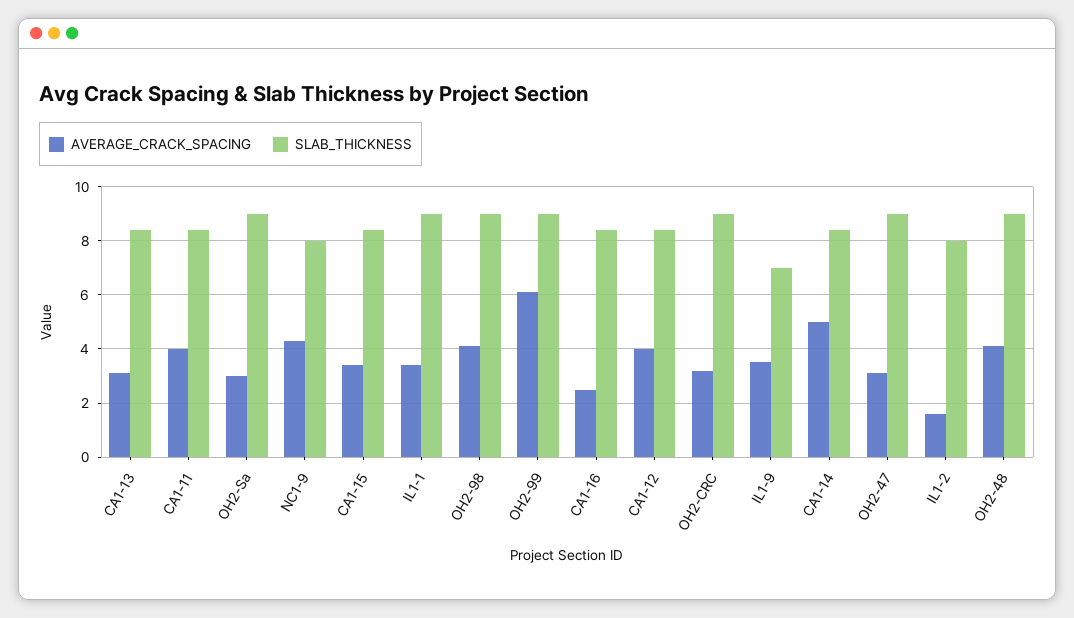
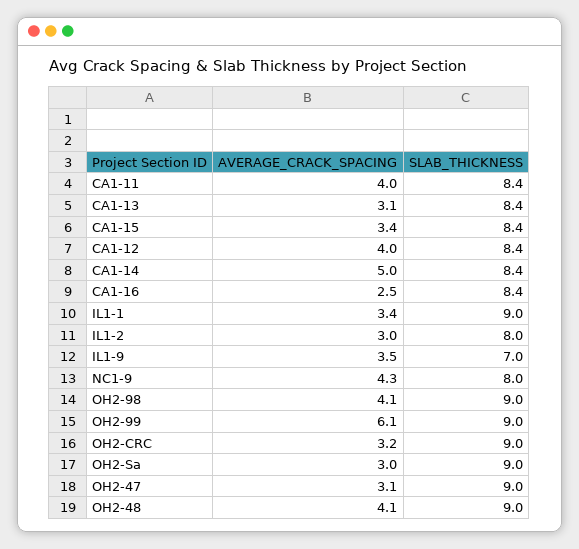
  {
    "AVERAGE_CRACK_SPACING": {
      "CA1-13": 3.1,
      "CA1-11": 4,
      "OH2-Sa": 3,
      "NC1-9": 4.3,
      "CA1-15": 3.4,
      "IL1-1": 3.4,
      "OH2-98": 4.1,
      "OH2-99": 6.1,
      "CA1-16": 2.5,
      "CA1-12": 4,
      "OH2-CRC": 3.2,
      "IL1-9": 3.5,
      "CA1-14": 5,
      "OH2-47": 3.1,
-     "IL1-2": 1.5,
+     "IL1-2": 3,
      "OH2-48": 4.1
    },
    "SLAB_THICKNESS": {
      "CA1-13": 8.4,
      "CA1-11": 8.4,
      "OH2-Sa": 9,
      "NC1-9": 8,
      "CA1-15": 8.4,
      "IL1-1": 9,
      "OH2-98": 9,
      "OH2-99": 9,
      "CA1-16": 8.4,
      "CA1-12": 8.4,
      "OH2-CRC": 9,
      "IL1-9": 7,
      "CA1-14": 8.4,
      "OH2-47": 9,
      "IL1-2": 8,
      "OH2-48": 9
    }
  }

